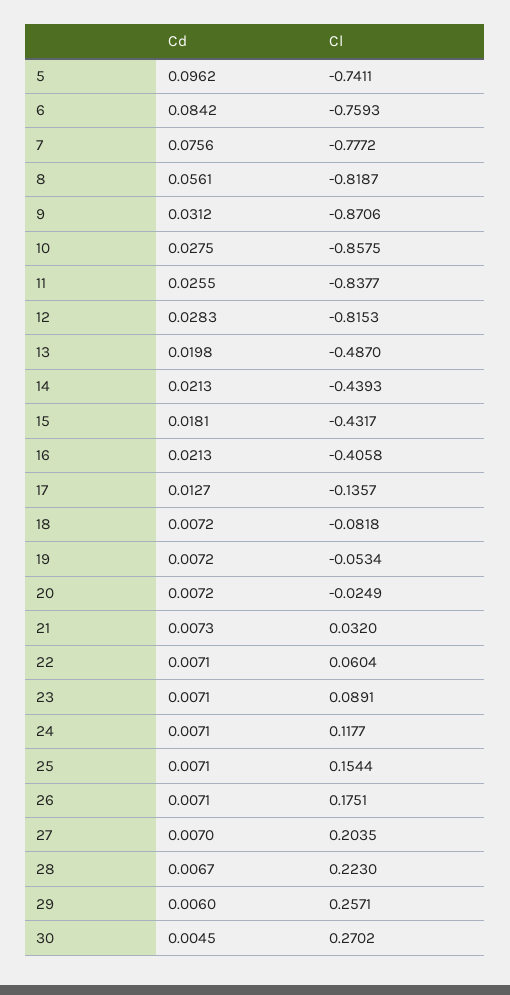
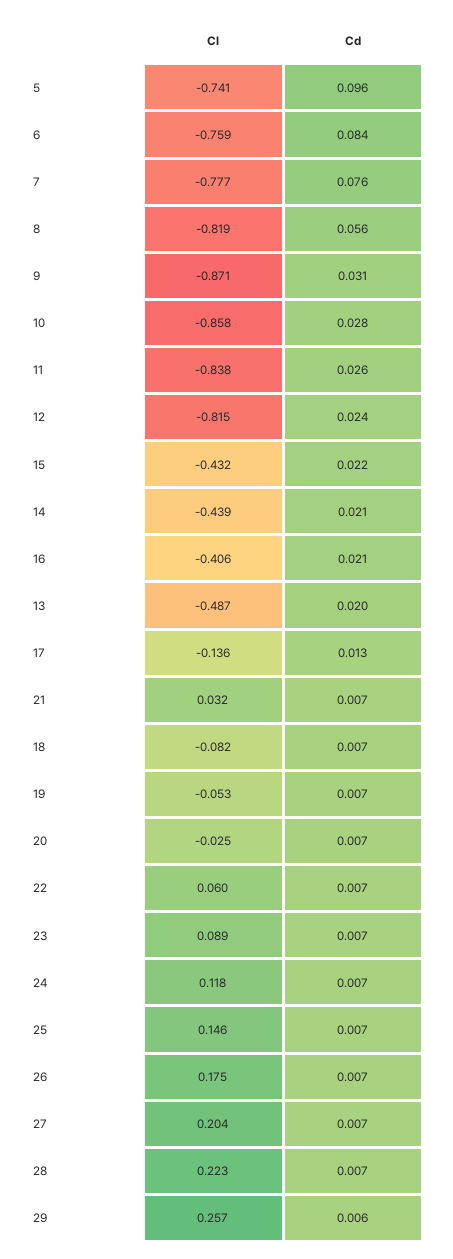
  {
    "Cd": {
      "5": 0.0962,
      "6": 0.0842,
      "7": 0.0756,
      "8": 0.0561,
      "9": 0.0312,
      "10": 0.0275,
      "11": 0.0255,
-     "12": 0.0283,
+     "12": 0.024,
      "13": 0.0198,
      "14": 0.0213,
-     "15": 0.0181,
+     "15": 0.022,
      "16": 0.0213,
      "17": 0.0127,
      "18": 0.0072,
      "19": 0.0072,
      "20": 0.0072,
      "21": 0.0073,
      "22": 0.0071,
      "23": 0.0071,
      "24": 0.0071,
      "25": 0.0071,
      "26": 0.0071,
      "27": 0.007,
      "28": 0.0067,
-     "29": 0.006,
+     "29": 0.006
-     "30": 0.0045
    },
    "Cl": {
      "5": -0.7411,
      "6": -0.7593,
      "7": -0.7772,
      "8": -0.8187,
      "9": -0.8706,
      "10": -0.8575,
      "11": -0.8377,
      "12": -0.8153,
      "13": -0.487,
      "14": -0.4393,
      "15": -0.4317,
      "16": -0.4058,
      "17": -0.1357,
      "18": -0.0818,
      "19": -0.0534,
      "20": -0.0249,
      "21": 0.032,
      "22": 0.0604,
      "23": 0.0891,
      "24": 0.1177,
-     "25": 0.1544,
+     "25": 0.146,
      "26": 0.1751,
      "27": 0.2035,
      "28": 0.223,
-     "29": 0.2571,
+     "29": 0.2571
-     "30": 0.2702
    }
  }

